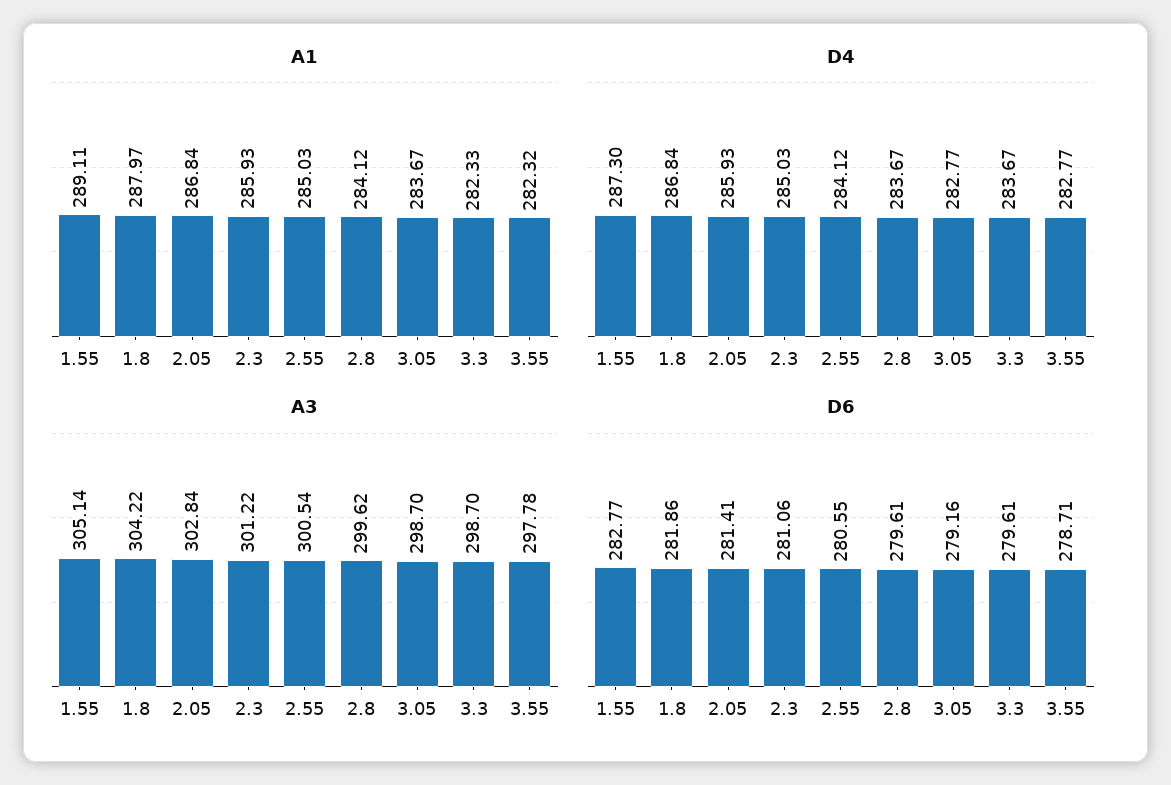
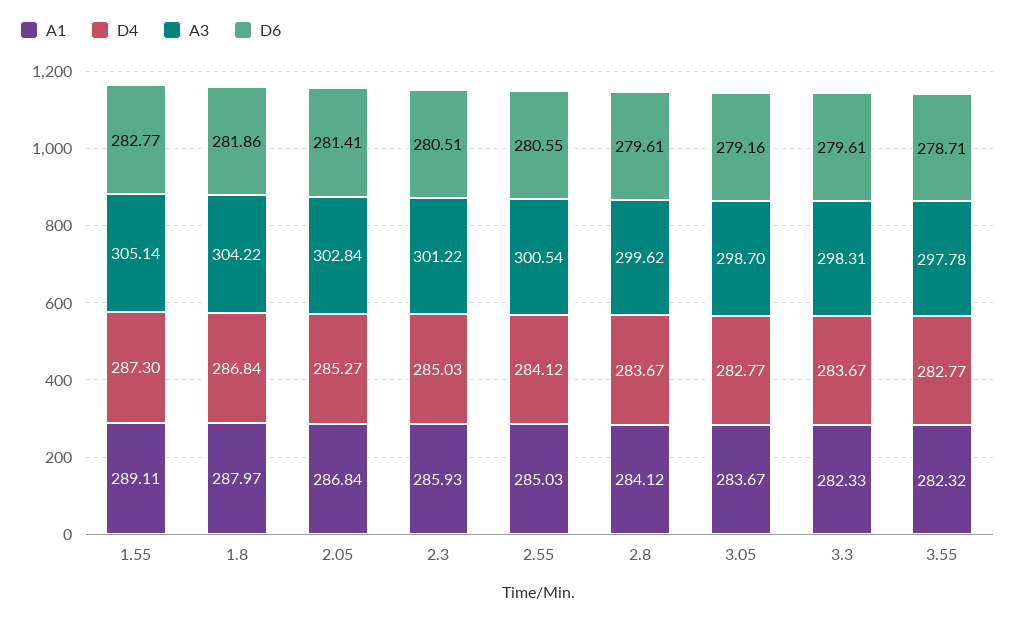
  {
    "A1": {
      "1.55": 289.11,
      "1.8": 287.97,
      "2.05": 286.84,
      "2.3": 285.93,
      "2.55": 285.03,
      "2.8": 284.12,
      "3.05": 283.67,
      "3.3": 282.33,
      "3.55": 282.32
    },
    "D4": {
      "1.55": 287.3,
      "1.8": 286.84,
-     "2.05": 285.93,
+     "2.05": 285.27,
      "2.3": 285.03,
      "2.55": 284.12,
      "2.8": 283.67,
      "3.05": 282.77,
      "3.3": 283.67,
      "3.55": 282.77
    },
    "A3": {
      "1.55": 305.14,
      "1.8": 304.22,
      "2.05": 302.84,
      "2.3": 301.22,
      "2.55": 300.54,
      "2.8": 299.62,
      "3.05": 298.7,
-     "3.3": 298.7,
+     "3.3": 298.31,
      "3.55": 297.78
    },
    "D6": {
      "1.55": 282.77,
      "1.8": 281.86,
      "2.05": 281.41,
-     "2.3": 281.06,
+     "2.3": 280.51,
      "2.55": 280.55,
      "2.8": 279.61,
      "3.05": 279.16,
      "3.3": 279.61,
      "3.55": 278.71
    }
  }

